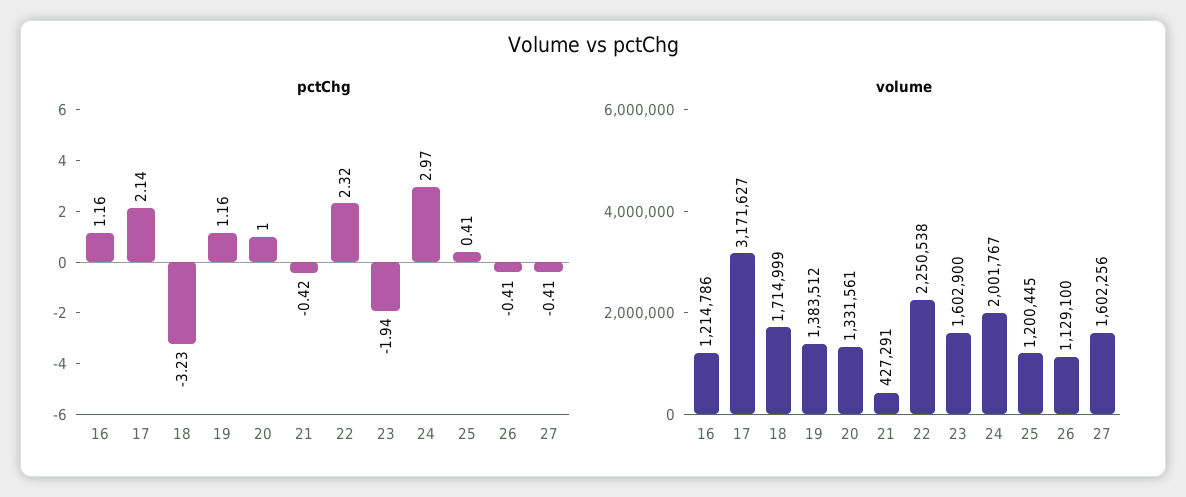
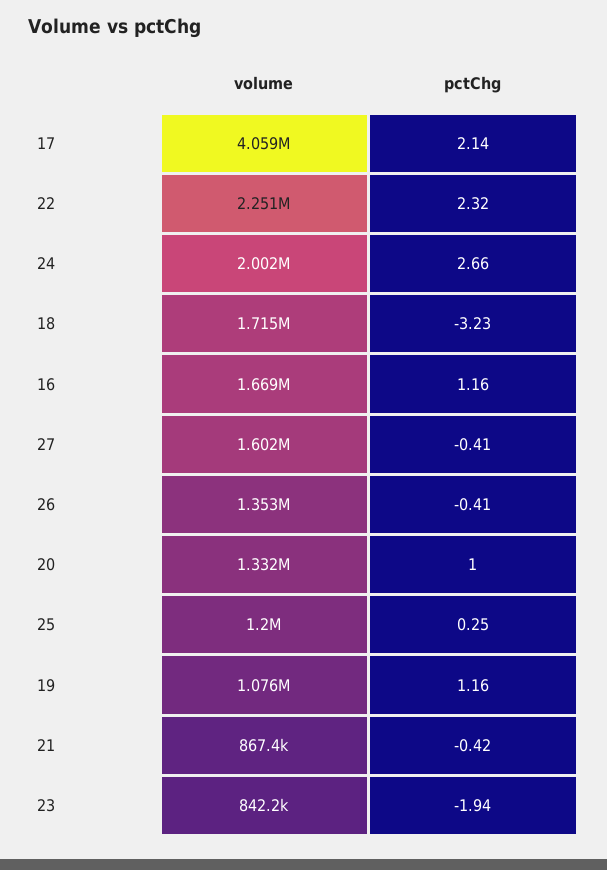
  {
    "pctChg": {
      "16": 1.16,
      "17": 2.14,
      "18": -3.23,
      "19": 1.16,
      "20": 1,
      "21": -0.42,
      "22": 2.32,
      "23": -1.94,
-     "24": 2.97,
+     "24": 2.66,
-     "25": 0.41,
+     "25": 0.25,
      "26": -0.41,
      "27": -0.41
    },
    "volume": {
-     "16": 1214786,
+     "16": 1669000,
-     "17": 3171627,
+     "17": 4059000,
      "18": 1714999,
-     "19": 1383512,
+     "19": 1076000,
      "20": 1331561,
-     "21": 427291,
+     "21": 867400,
      "22": 2250538,
-     "23": 1602900,
+     "23": 842200,
      "24": 2001767,
      "25": 1200445,
-     "26": 1129100,
+     "26": 1353000,
      "27": 1602256
    }
  }

